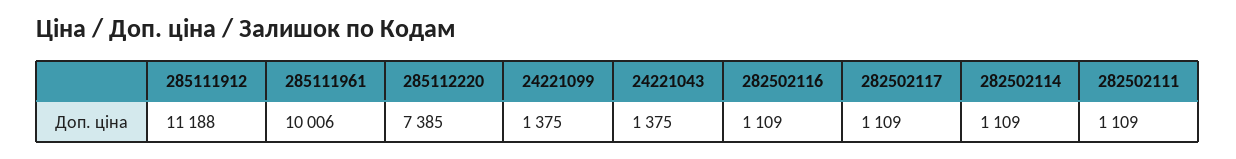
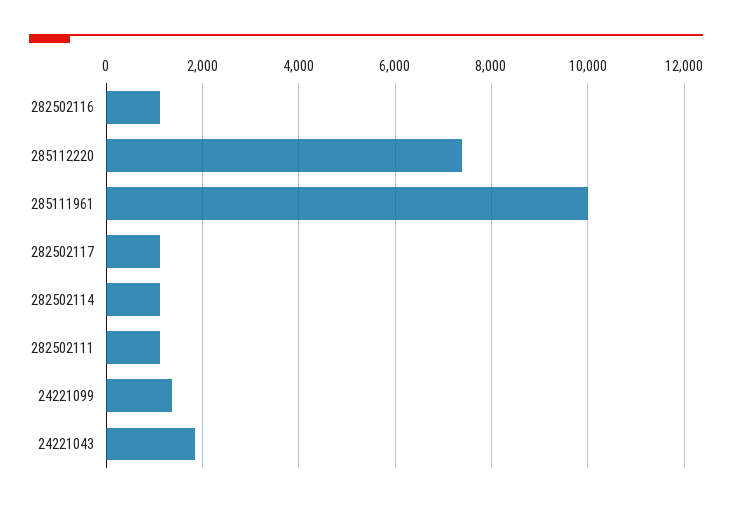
  {
-   "285111912": 11188,
    "285111961": 10006,
    "285112220": 7385,
    "24221099": 1375,
-   "24221043": 1375,
+   "24221043": 1800,
    "282502116": 1109,
    "282502117": 1109,
    "282502114": 1109,
    "282502111": 1109
  }

